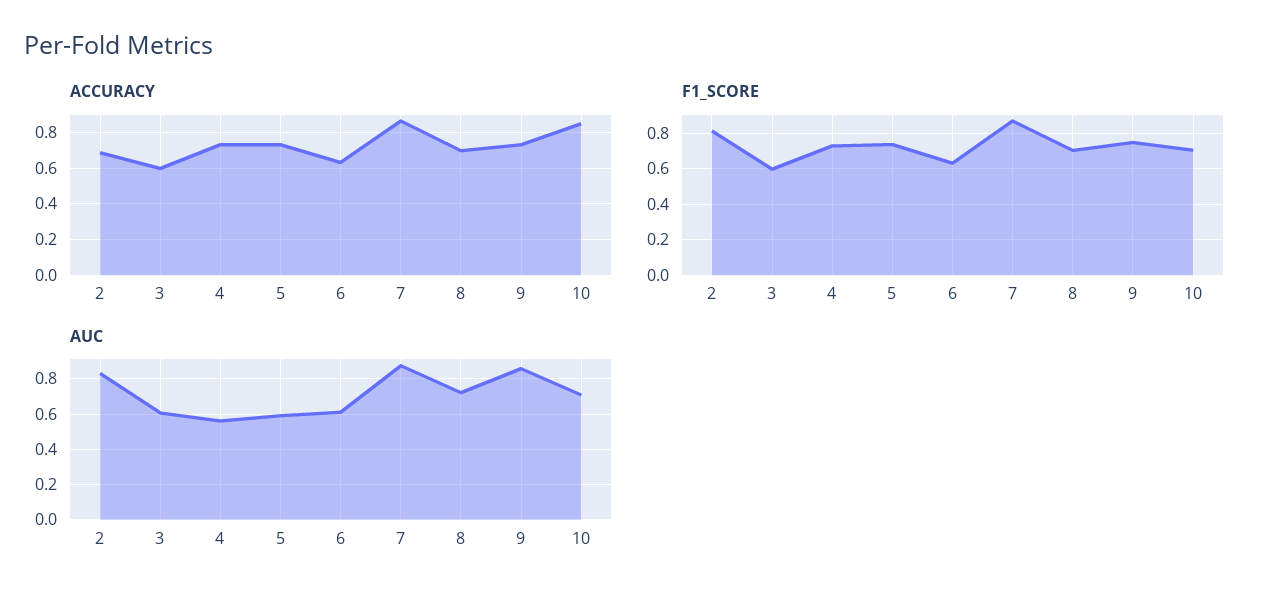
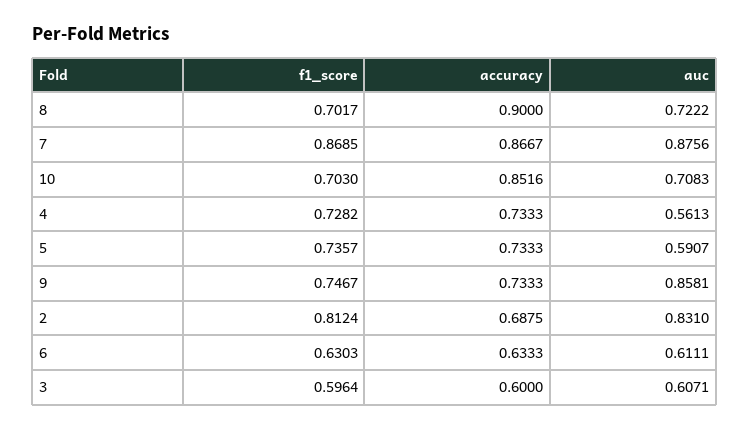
  {
    "ACCURACY": {
      "2": 0.6875,
      "3": 0.6,
      "4": 0.7333,
      "5": 0.7333,
      "6": 0.6333,
      "7": 0.8667,
-     "8": 0.7,
+     "8": 0.9,
      "9": 0.7333,
      "10": 0.8516
    },
    "F1_SCORE": {
      "2": 0.8124,
      "3": 0.5964,
      "4": 0.7282,
      "5": 0.7357,
      "6": 0.6303,
      "7": 0.8685,
      "8": 0.7017,
      "9": 0.7467,
      "10": 0.703
    },
    "AUC": {
      "2": 0.831,
      "3": 0.6071,
      "4": 0.5613,
      "5": 0.5907,
      "6": 0.6111,
      "7": 0.8756,
      "8": 0.7222,
      "9": 0.8581,
      "10": 0.7083
    }
  }

